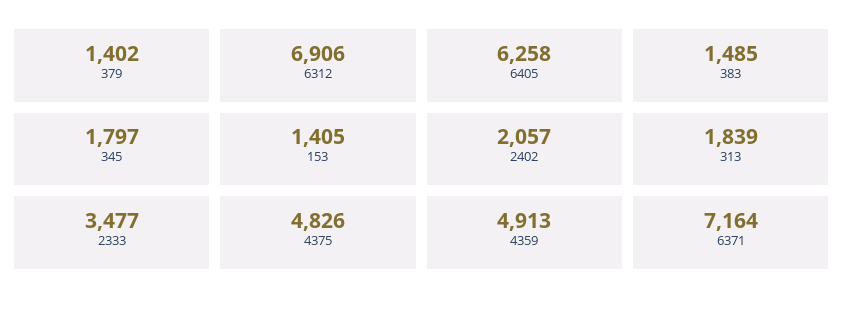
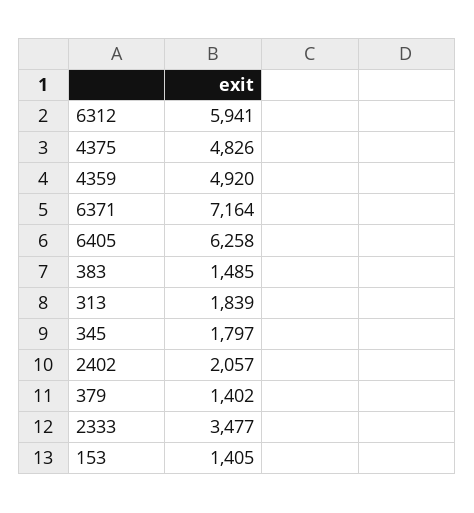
  {
    "379": 1402,
-   "6312": 6906,
+   "6312": 5941,
    "6405": 6258,
    "383": 1485,
    "345": 1797,
    "153": 1405,
    "2402": 2057,
    "313": 1839,
    "2333": 3477,
    "4375": 4826,
-   "4359": 4913,
+   "4359": 4920,
    "6371": 7164
  }

